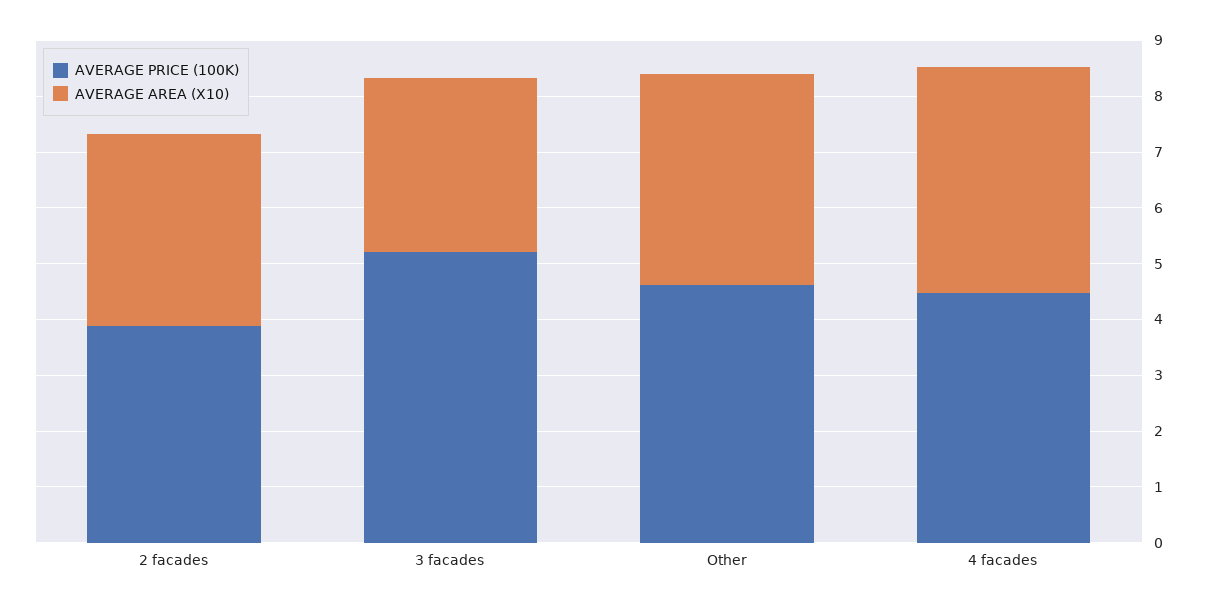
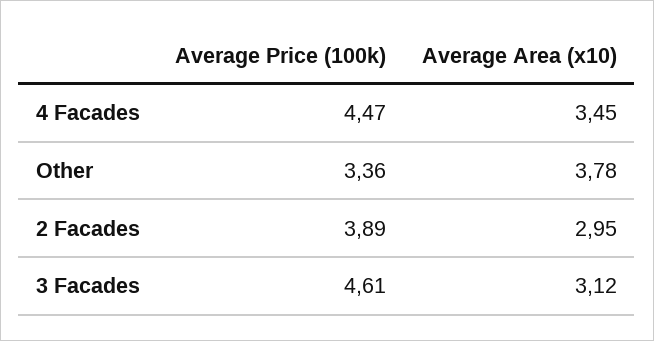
  {
    "AVERAGE PRICE (100K)": {
      "2 facades": 3.89,
-     "3 facades": 5.2,
+     "3 facades": 4.61,
-     "Other": 4.6,
+     "Other": 3.36,
      "4 facades": 4.47
    },
    "AVERAGE AREA (X10)": {
-     "2 facades": 3.4,
+     "2 facades": 2.95,
      "3 facades": 3.12,
      "Other": 3.78,
-     "4 facades": 4
+     "4 facades": 3.45
    }
  }

